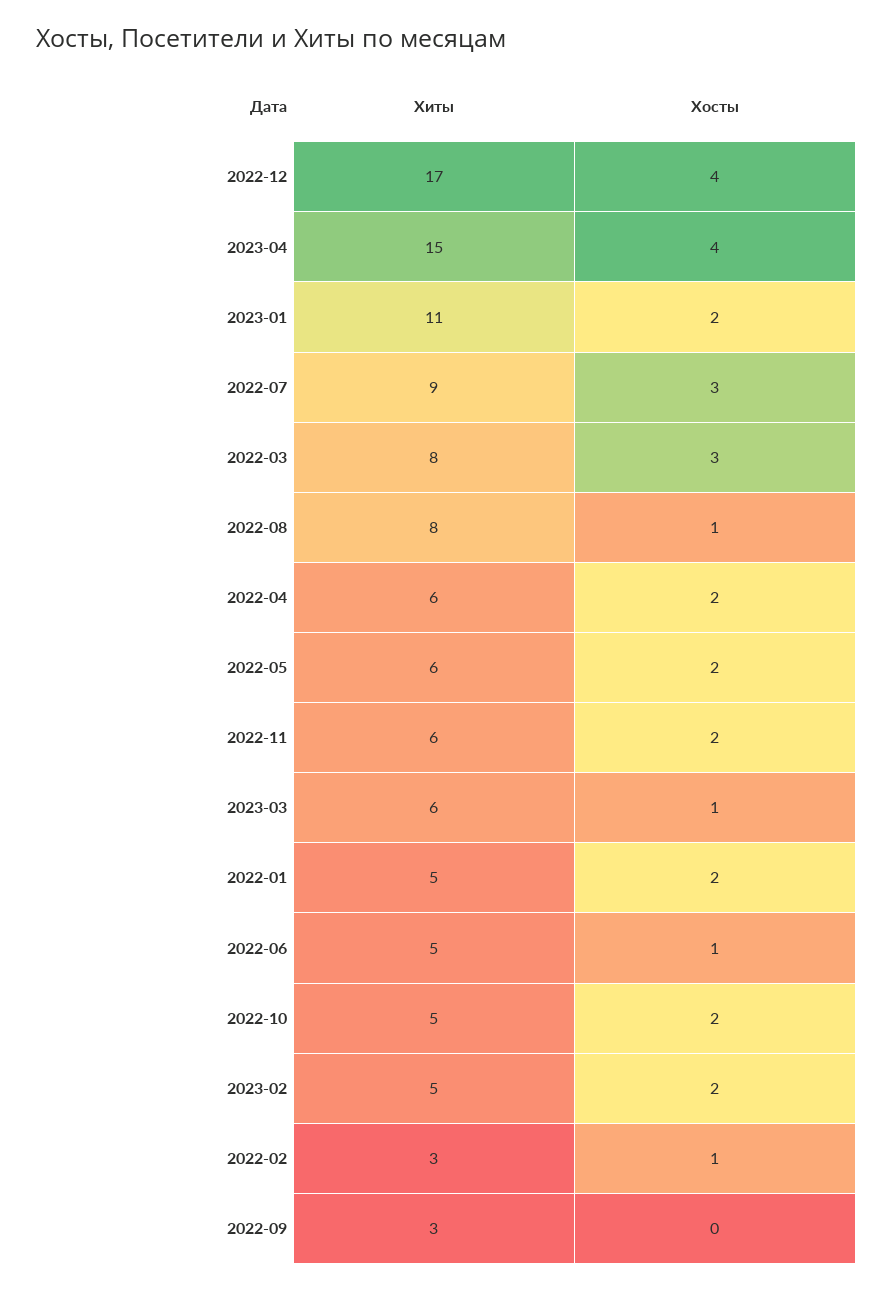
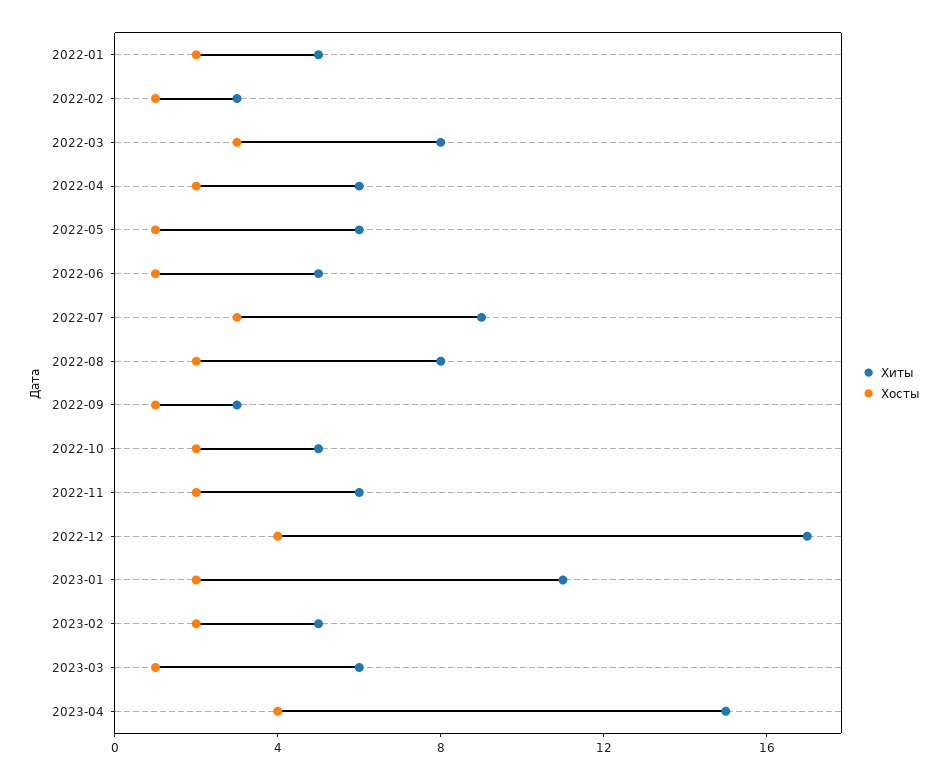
  {
    "Хиты": {
      "2022-12": 17,
      "2023-04": 15,
      "2023-01": 11,
      "2022-07": 9,
      "2022-03": 8,
      "2022-08": 8,
      "2022-04": 6,
      "2022-05": 6,
      "2022-11": 6,
      "2023-03": 6,
      "2022-01": 5,
      "2022-06": 5,
      "2022-10": 5,
      "2023-02": 5,
      "2022-02": 3,
      "2022-09": 3
    },
    "Хосты": {
      "2022-12": 4,
      "2023-04": 4,
      "2023-01": 2,
      "2022-07": 3,
      "2022-03": 3,
-     "2022-08": 1,
+     "2022-08": 2,
      "2022-04": 2,
-     "2022-05": 2,
+     "2022-05": 1,
      "2022-11": 2,
      "2023-03": 1,
      "2022-01": 2,
      "2022-06": 1,
      "2022-10": 2,
      "2023-02": 2,
      "2022-02": 1,
-     "2022-09": 0
+     "2022-09": 1
    }
  }

